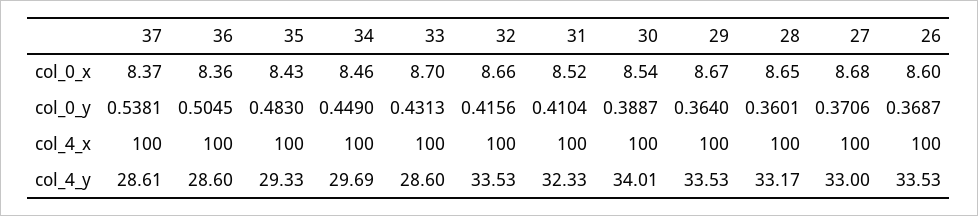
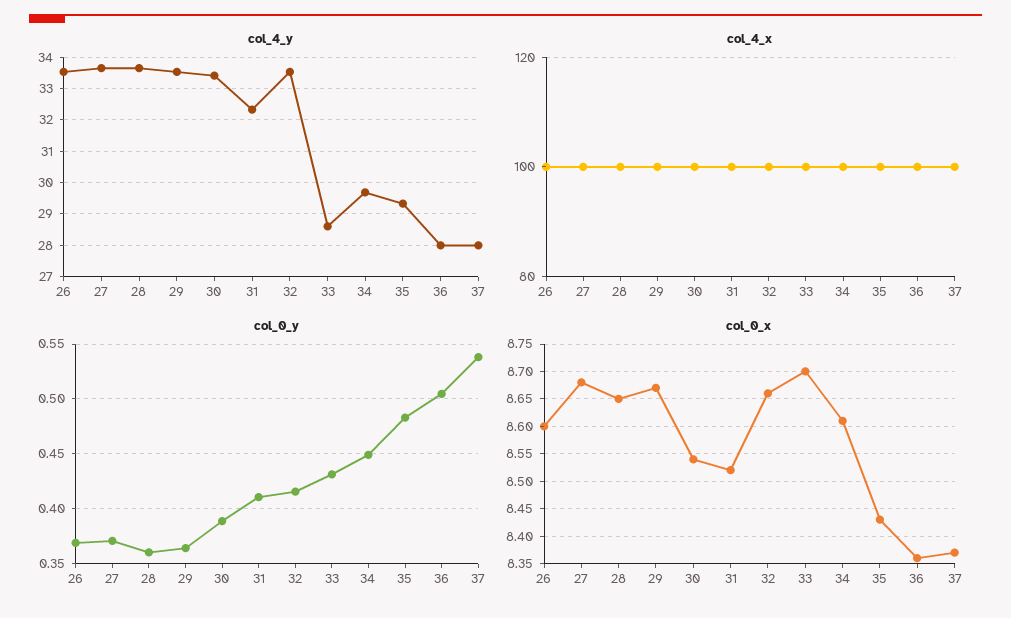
  {
    "col_0_x": {
      "37": 8.37,
      "36": 8.36,
      "35": 8.43,
-     "34": 8.46,
+     "34": 8.6,
      "33": 8.7,
      "32": 8.66,
      "31": 8.52,
      "30": 8.54,
      "29": 8.67,
      "28": 8.65,
      "27": 8.68,
      "26": 8.6
    },
    "col_0_y": {
      "37": 0.5381,
      "36": 0.5045,
      "35": 0.483,
      "34": 0.449,
      "33": 0.4313,
      "32": 0.4156,
      "31": 0.4104,
      "30": 0.3887,
      "29": 0.364,
      "28": 0.3601,
      "27": 0.3706,
      "26": 0.3687
    },
    "col_4_x": {
      "37": 100,
      "36": 100,
      "35": 100,
      "34": 100,
      "33": 100,
      "32": 100,
      "31": 100,
      "30": 100,
      "29": 100,
      "28": 100,
      "27": 100,
      "26": 100
    },
    "col_4_y": {
-     "37": 28.61,
+     "37": 28,
-     "36": 28.6,
+     "36": 28,
      "35": 29.33,
      "34": 29.69,
      "33": 28.6,
      "32": 33.53,
      "31": 32.33,
-     "30": 34.01,
+     "30": 33.4,
      "29": 33.53,
-     "28": 33.17,
+     "28": 33.6,
-     "27": 33,
+     "27": 33.6,
      "26": 33.53
    }
  }

